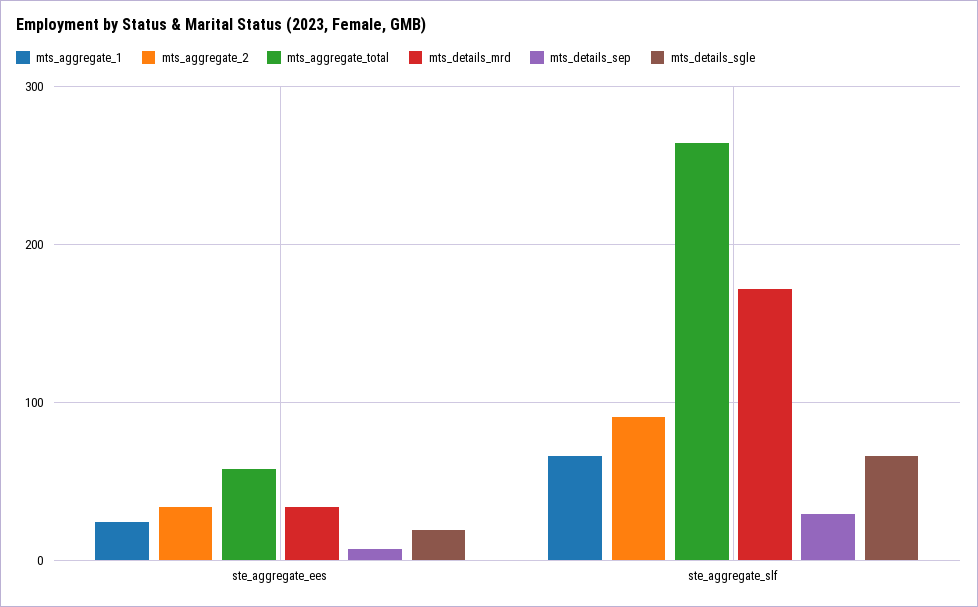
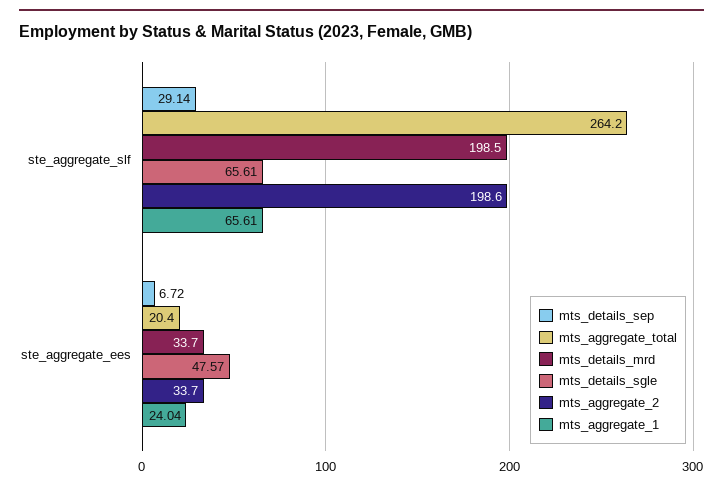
  {
    "mts_aggregate_1": {
      "ste_aggregate_ees": 24.04,
      "ste_aggregate_slf": 65.61
    },
    "mts_aggregate_2": {
      "ste_aggregate_ees": 33.7,
-     "ste_aggregate_slf": 90
+     "ste_aggregate_slf": 198.6
    },
    "mts_aggregate_total": {
-     "ste_aggregate_ees": 60,
+     "ste_aggregate_ees": 20.4,
      "ste_aggregate_slf": 264.2
    },
    "mts_details_mrd": {
      "ste_aggregate_ees": 33.7,
-     "ste_aggregate_slf": 170
+     "ste_aggregate_slf": 198.5
    },
    "mts_details_sep": {
      "ste_aggregate_ees": 6.72,
      "ste_aggregate_slf": 29.14
    },
    "mts_details_sgle": {
-     "ste_aggregate_ees": 20,
+     "ste_aggregate_ees": 47.57,
      "ste_aggregate_slf": 65.61
    }
  }

